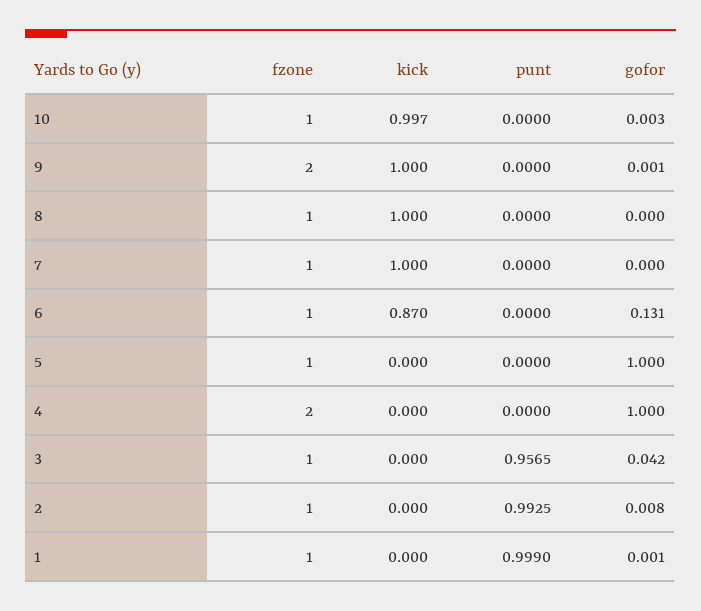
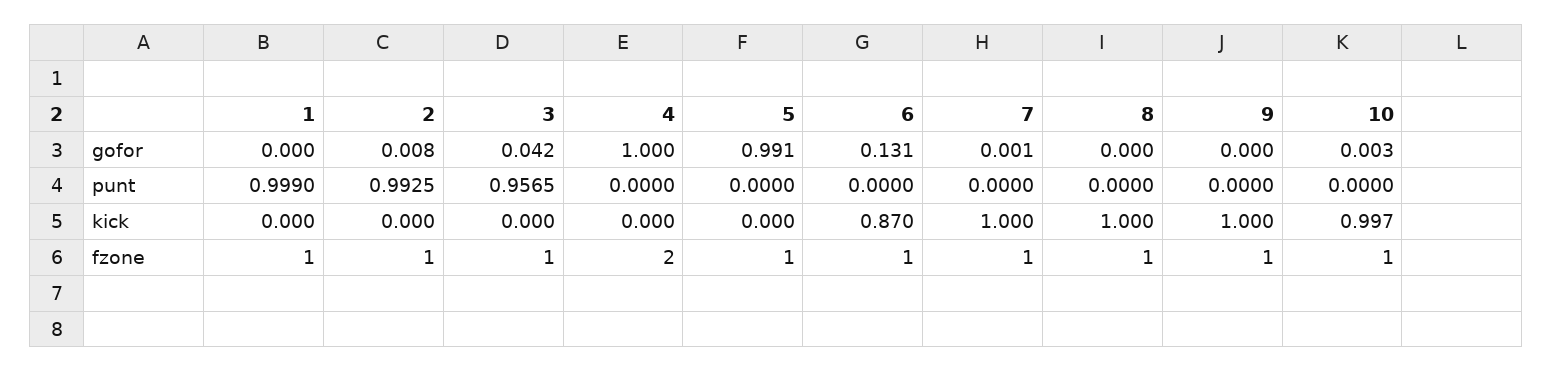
  {
    "fzone": {
      "10": 1,
-     "9": 2,
+     "9": 1,
      "8": 1,
      "7": 1,
      "6": 1,
      "5": 1,
      "4": 2,
      "3": 1,
      "2": 1,
      "1": 1
    },
    "kick": {
      "10": 0.997,
      "9": 1,
      "8": 1,
      "7": 1,
      "6": 0.87,
      "5": 0,
      "4": 0,
      "3": 0,
      "2": 0,
      "1": 0
    },
    "punt": {
      "10": 0,
      "9": 0,
      "8": 0,
      "7": 0,
      "6": 0,
      "5": 0,
      "4": 0,
      "3": 0.9565,
      "2": 0.9925,
      "1": 0.999
    },
    "gofor": {
      "10": 0.003,
-     "9": 0.001,
+     "9": 0,
      "8": 0,
-     "7": 0,
+     "7": 0.001,
      "6": 0.131,
-     "5": 1,
+     "5": 0.991,
      "4": 1,
      "3": 0.042,
      "2": 0.008,
-     "1": 0.001
+     "1": 0
    }
  }

